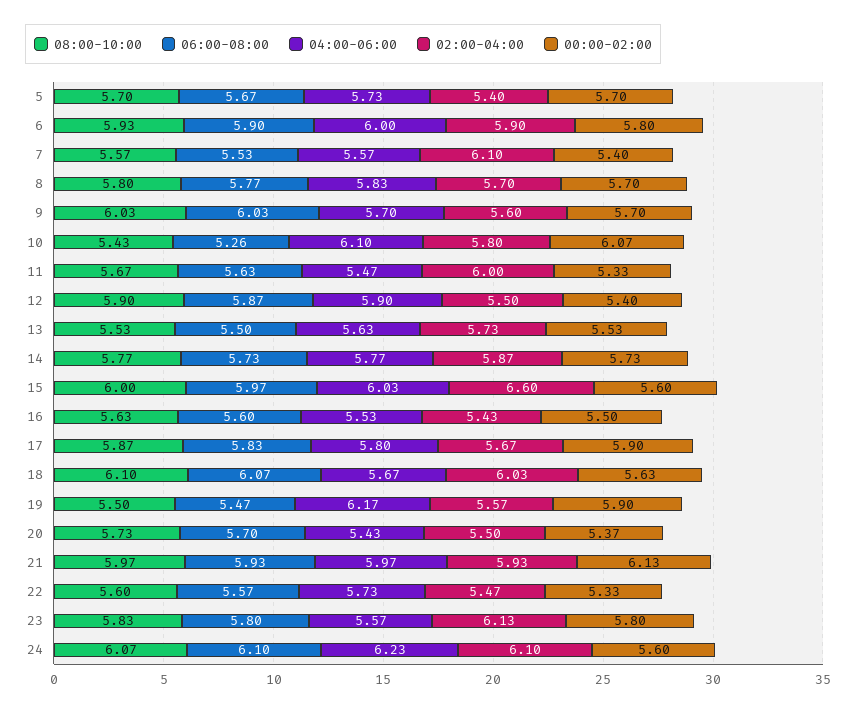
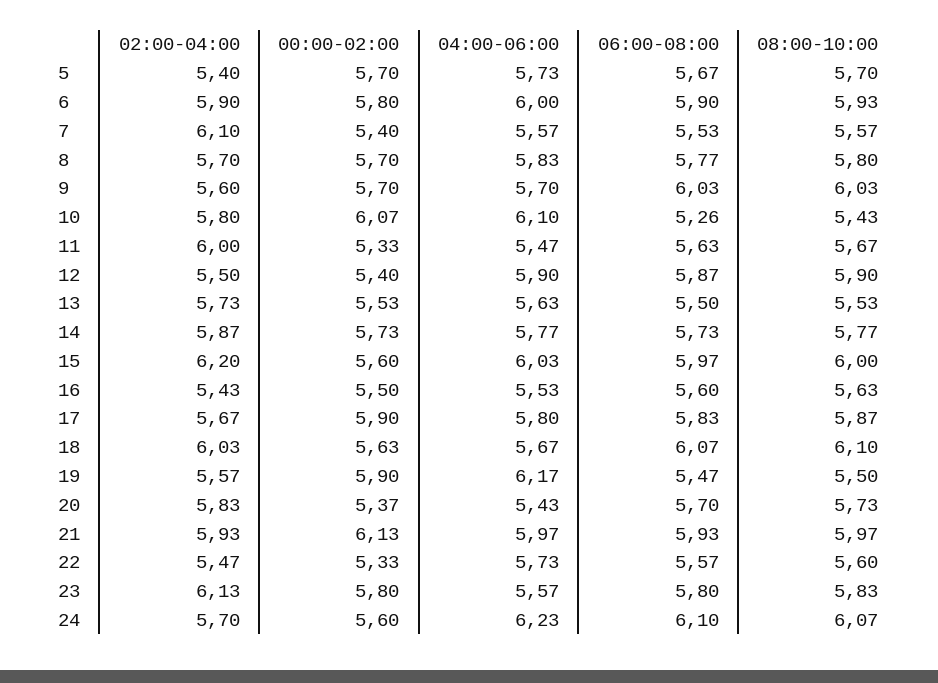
  {
    "08:00-10:00": {
      "5": 5.7,
      "6": 5.93,
      "7": 5.57,
      "8": 5.8,
      "9": 6.03,
      "10": 5.43,
      "11": 5.67,
      "12": 5.9,
      "13": 5.53,
      "14": 5.77,
      "15": 6,
      "16": 5.63,
      "17": 5.87,
      "18": 6.1,
      "19": 5.5,
      "20": 5.73,
      "21": 5.97,
      "22": 5.6,
      "23": 5.83,
      "24": 6.07
    },
    "06:00-08:00": {
      "5": 5.67,
      "6": 5.9,
      "7": 5.53,
      "8": 5.77,
      "9": 6.03,
      "10": 5.26,
      "11": 5.63,
      "12": 5.87,
      "13": 5.5,
      "14": 5.73,
      "15": 5.97,
      "16": 5.6,
      "17": 5.83,
      "18": 6.07,
      "19": 5.47,
      "20": 5.7,
      "21": 5.93,
      "22": 5.57,
      "23": 5.8,
      "24": 6.1
    },
    "04:00-06:00": {
      "5": 5.73,
      "6": 6,
      "7": 5.57,
      "8": 5.83,
      "9": 5.7,
      "10": 6.1,
      "11": 5.47,
      "12": 5.9,
      "13": 5.63,
      "14": 5.77,
      "15": 6.03,
      "16": 5.53,
      "17": 5.8,
      "18": 5.67,
      "19": 6.17,
      "20": 5.43,
      "21": 5.97,
      "22": 5.73,
      "23": 5.57,
      "24": 6.23
    },
    "02:00-04:00": {
      "5": 5.4,
      "6": 5.9,
      "7": 6.1,
      "8": 5.7,
      "9": 5.6,
      "10": 5.8,
      "11": 6,
      "12": 5.5,
      "13": 5.73,
      "14": 5.87,
-     "15": 6.6,
+     "15": 6.2,
      "16": 5.43,
      "17": 5.67,
      "18": 6.03,
      "19": 5.57,
-     "20": 5.5,
+     "20": 5.83,
      "21": 5.93,
      "22": 5.47,
      "23": 6.13,
-     "24": 6.1
+     "24": 5.7
    },
    "00:00-02:00": {
      "5": 5.7,
      "6": 5.8,
      "7": 5.4,
      "8": 5.7,
      "9": 5.7,
      "10": 6.07,
      "11": 5.33,
      "12": 5.4,
      "13": 5.53,
      "14": 5.73,
      "15": 5.6,
      "16": 5.5,
      "17": 5.9,
      "18": 5.63,
      "19": 5.9,
      "20": 5.37,
      "21": 6.13,
      "22": 5.33,
      "23": 5.8,
      "24": 5.6
    }
  }

